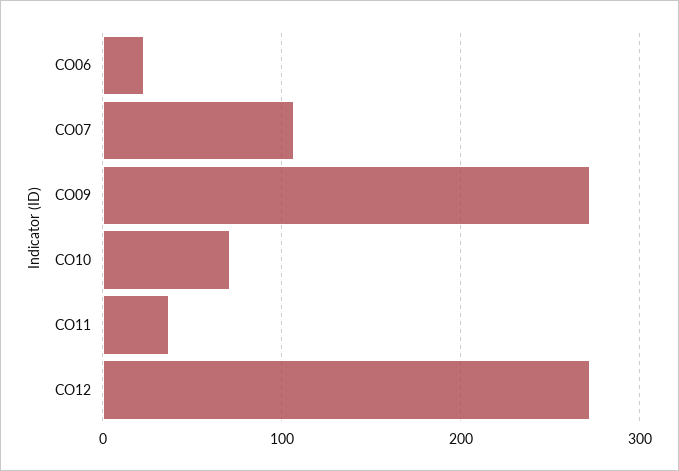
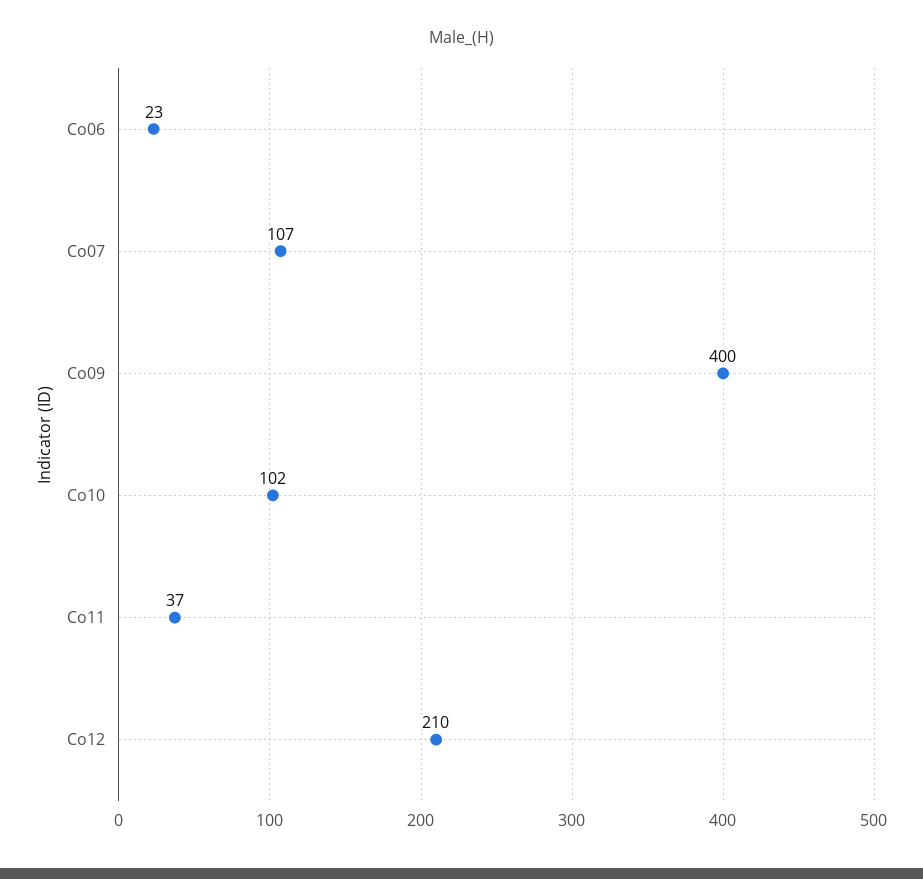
  {
    "CO06": 23,
    "CO07": 107,
-   "CO09": 270,
+   "CO09": 400,
-   "CO10": 70,
+   "CO10": 102,
    "CO11": 37,
-   "CO12": 270
+   "CO12": 210
  }

